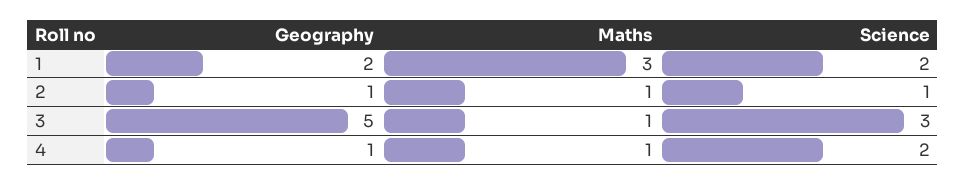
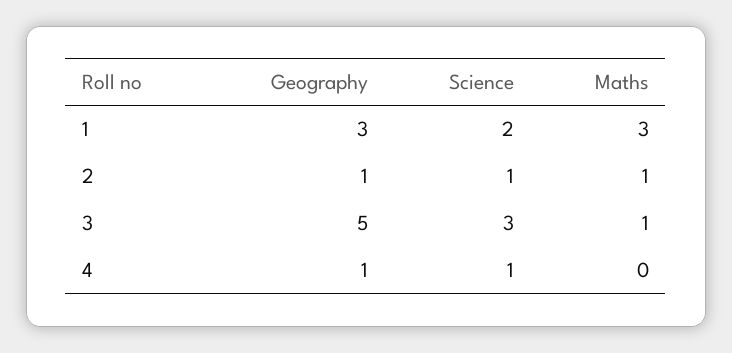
  {
    "Geography": {
-     "1": 2,
+     "1": 3,
      "2": 1,
      "3": 5,
      "4": 1
    },
    "Maths": {
      "1": 3,
      "2": 1,
      "3": 1,
-     "4": 1
+     "4": 0
    },
    "Science": {
      "1": 2,
      "2": 1,
      "3": 3,
-     "4": 2
+     "4": 1
    }
  }

